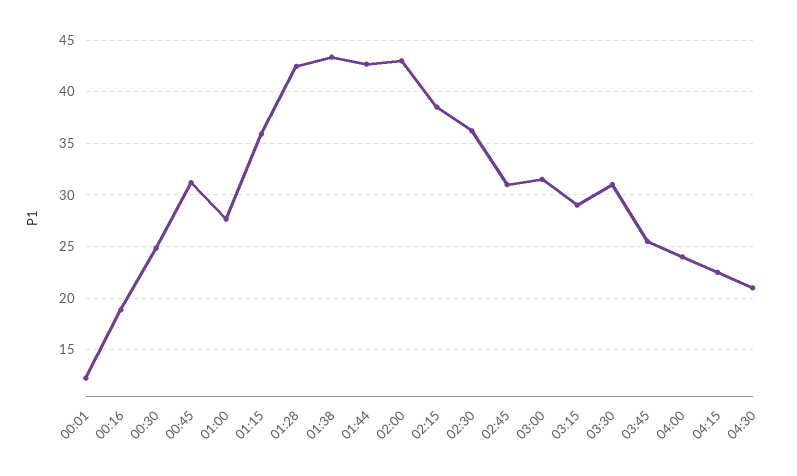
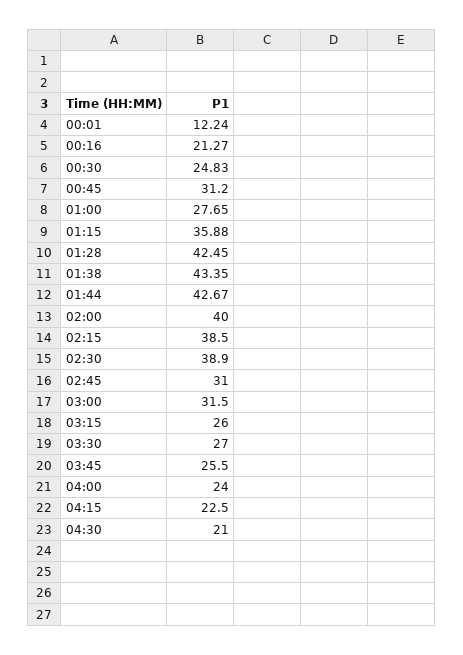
  {
    "00:01": 12.24,
-   "00:16": 19,
+   "00:16": 21.27,
    "00:30": 24.83,
    "00:45": 31.2,
    "01:00": 27.65,
    "01:15": 35.88,
    "01:28": 42.45,
    "01:38": 43.35,
    "01:44": 42.67,
-   "02:00": 43,
+   "02:00": 40,
    "02:15": 38.5,
-   "02:30": 36,
+   "02:30": 38.9,
    "02:45": 31,
    "03:00": 31.5,
-   "03:15": 29,
+   "03:15": 26,
-   "03:30": 31,
+   "03:30": 27,
    "03:45": 25.5,
    "04:00": 24,
    "04:15": 22.5,
    "04:30": 21
  }

